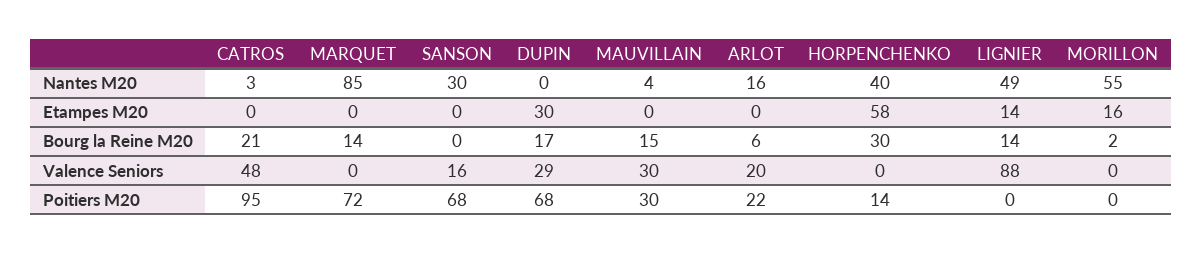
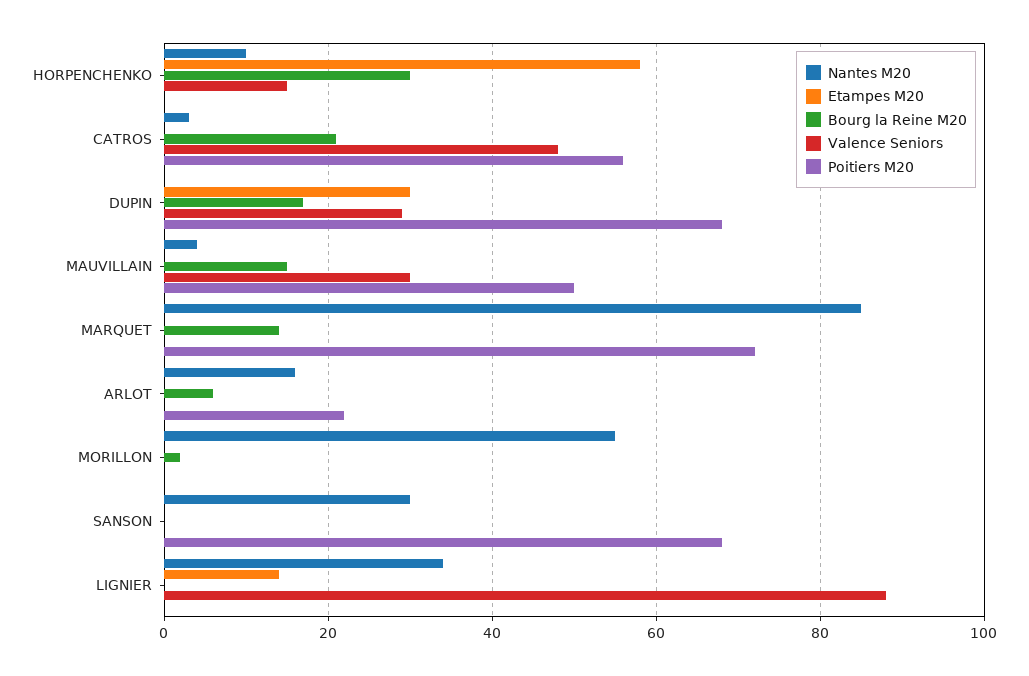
  {
    "Nantes M20": {
      "CATROS": 3,
      "MARQUET": 85,
      "SANSON": 30,
      "DUPIN": 0,
      "MAUVILLAIN": 4,
      "ARLOT": 16,
-     "HORPENCHENKO": 40,
+     "HORPENCHENKO": 10,
-     "LIGNIER": 49,
+     "LIGNIER": 35,
      "MORILLON": 55
    },
    "Etampes M20": {
      "CATROS": 0,
      "MARQUET": 0,
      "SANSON": 0,
      "DUPIN": 30,
      "MAUVILLAIN": 0,
      "ARLOT": 0,
      "HORPENCHENKO": 58,
      "LIGNIER": 14,
-     "MORILLON": 16
+     "MORILLON": 0
    },
    "Bourg la Reine M20": {
      "CATROS": 21,
      "MARQUET": 14,
      "SANSON": 0,
      "DUPIN": 17,
      "MAUVILLAIN": 15,
      "ARLOT": 6,
      "HORPENCHENKO": 30,
-     "LIGNIER": 14,
+     "LIGNIER": 0,
      "MORILLON": 2
    },
    "Valence Seniors": {
      "CATROS": 48,
      "MARQUET": 0,
-     "SANSON": 16,
+     "SANSON": 0,
      "DUPIN": 29,
      "MAUVILLAIN": 30,
-     "ARLOT": 20,
+     "ARLOT": 0,
-     "HORPENCHENKO": 0,
+     "HORPENCHENKO": 15,
      "LIGNIER": 88,
      "MORILLON": 0
    },
    "Poitiers M20": {
-     "CATROS": 95,
+     "CATROS": 55,
      "MARQUET": 72,
      "SANSON": 68,
      "DUPIN": 68,
-     "MAUVILLAIN": 30,
+     "MAUVILLAIN": 50,
      "ARLOT": 22,
-     "HORPENCHENKO": 14,
+     "HORPENCHENKO": 0,
      "LIGNIER": 0,
      "MORILLON": 0
    }
  }

